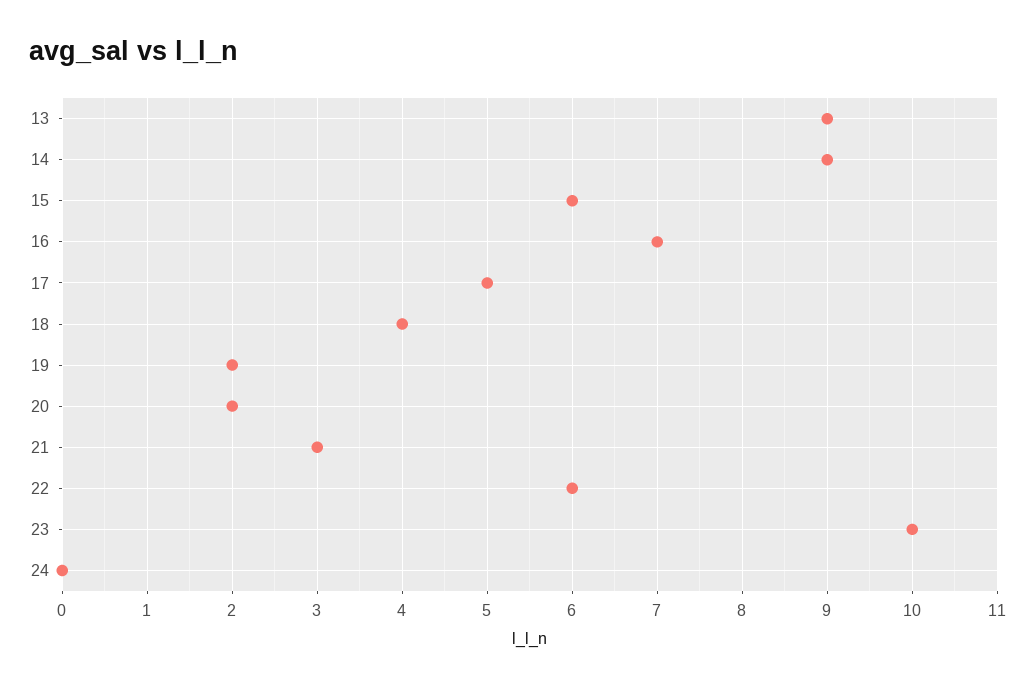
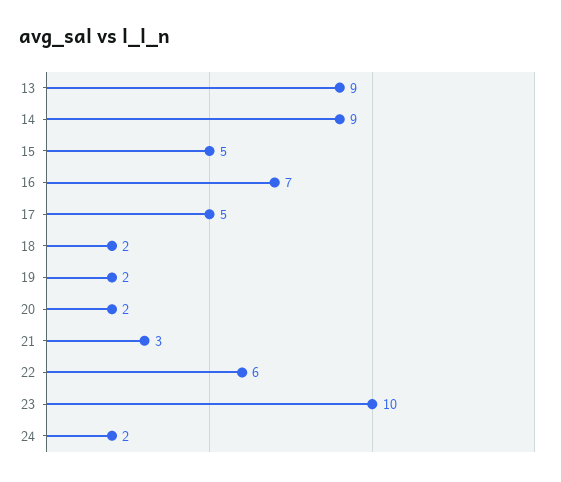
  {
    "13": 9,
    "14": 9,
-   "15": 6,
+   "15": 5,
    "16": 7,
    "17": 5,
-   "18": 4,
+   "18": 2,
    "19": 2,
    "20": 2,
    "21": 3,
    "22": 6,
    "23": 10,
-   "24": 0
+   "24": 2
  }

